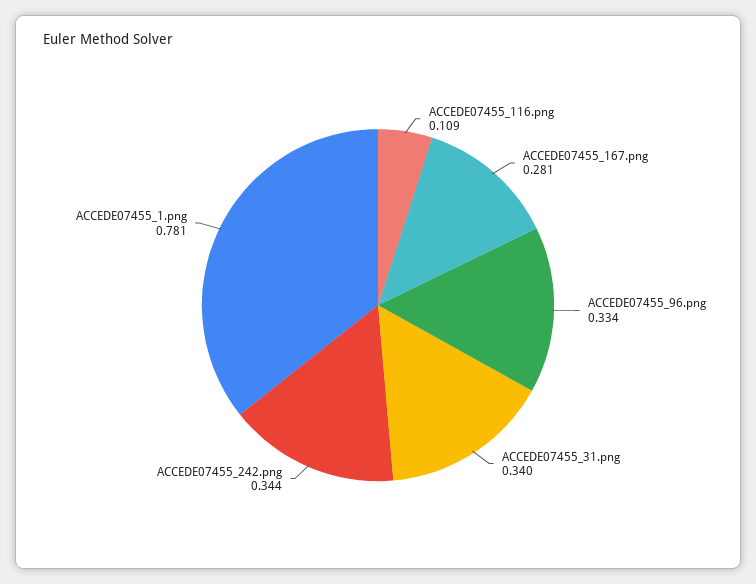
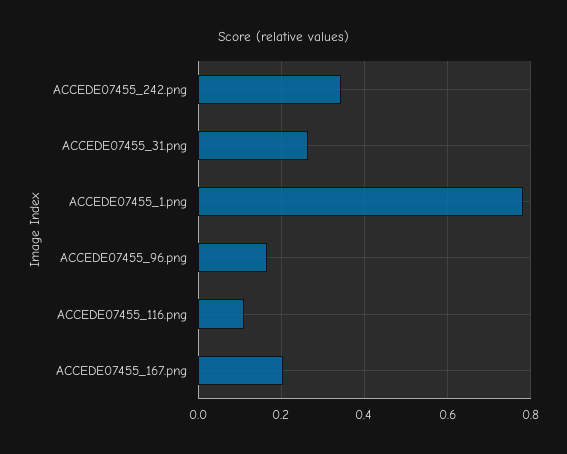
  {
    "ACCEDE07455_116.png": 0.109,
-   "ACCEDE07455_167.png": 0.281,
+   "ACCEDE07455_167.png": 0.2,
-   "ACCEDE07455_96.png": 0.334,
+   "ACCEDE07455_96.png": 0.16,
-   "ACCEDE07455_31.png": 0.34,
+   "ACCEDE07455_31.png": 0.26,
    "ACCEDE07455_242.png": 0.344,
    "ACCEDE07455_1.png": 0.781
  }

